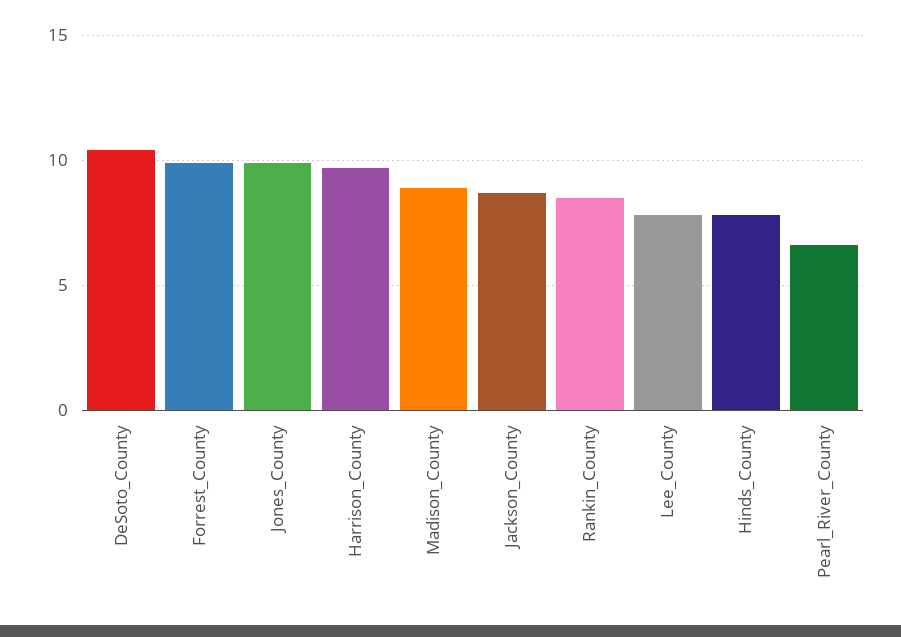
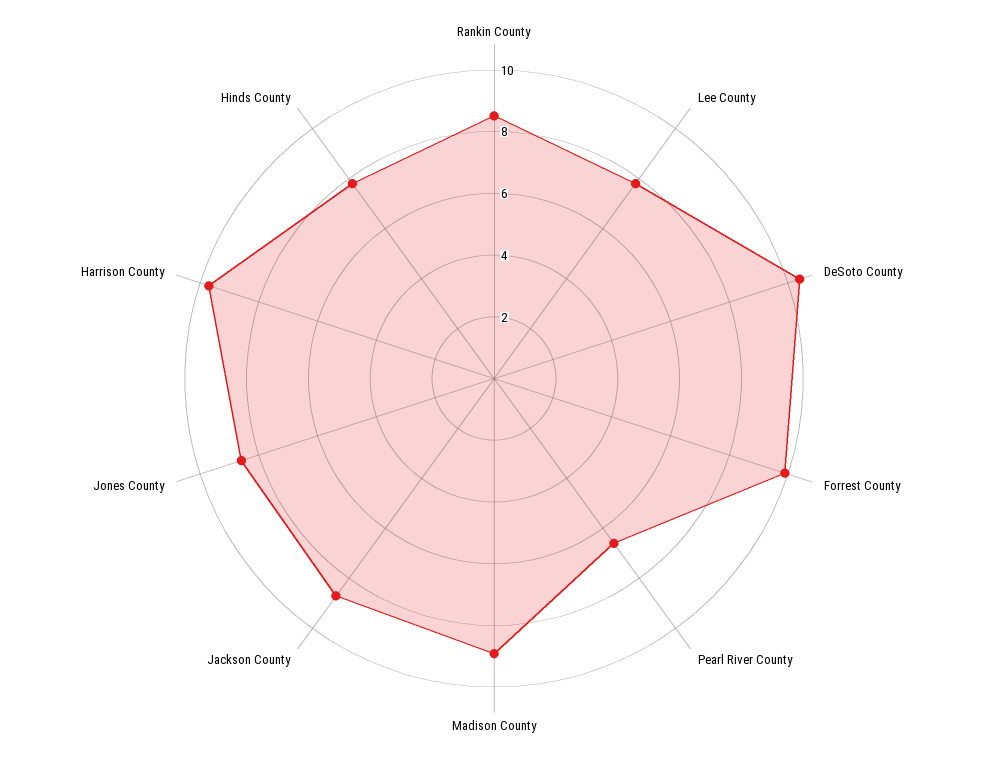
  {
    "DeSoto_County": 10.5,
    "Forrest_County": 10,
-   "Jones_County": 10,
+   "Jones_County": 8.5,
    "Harrison_County": 9.5,
    "Madison_County": 9,
    "Jackson_County": 8.5,
    "Rankin_County": 8.5,
    "Lee_County": 8,
    "Hinds_County": 8,
    "Pearl_River_County": 6.5
  }

